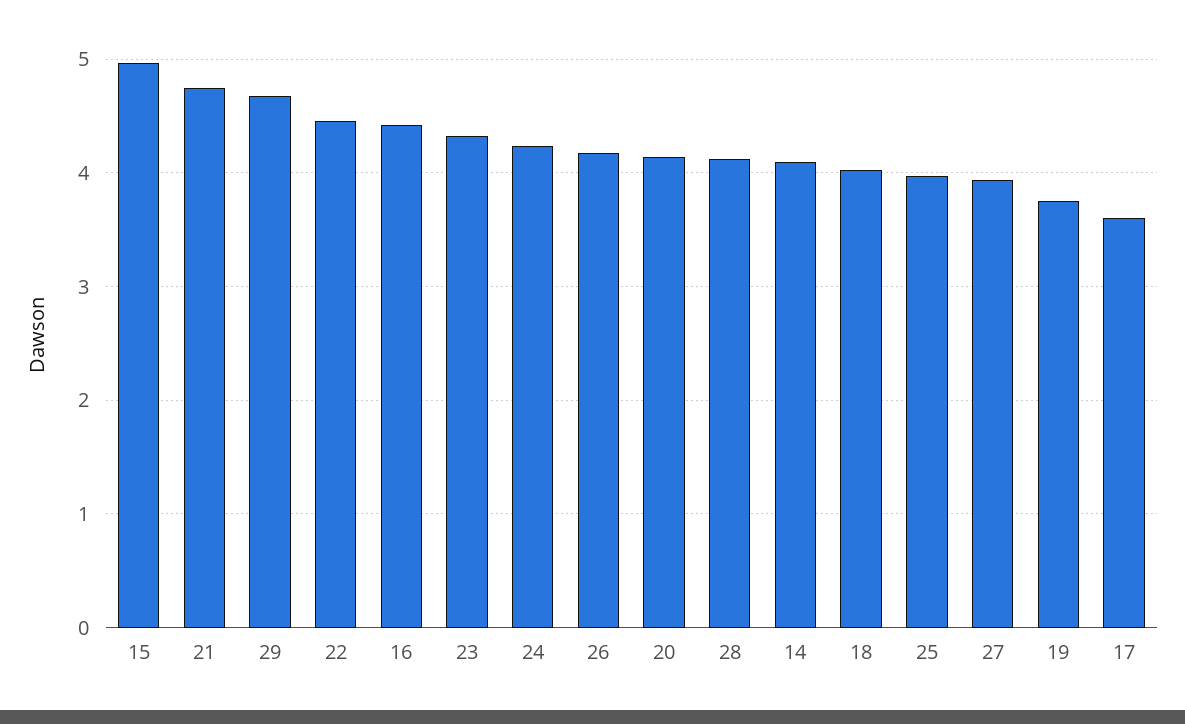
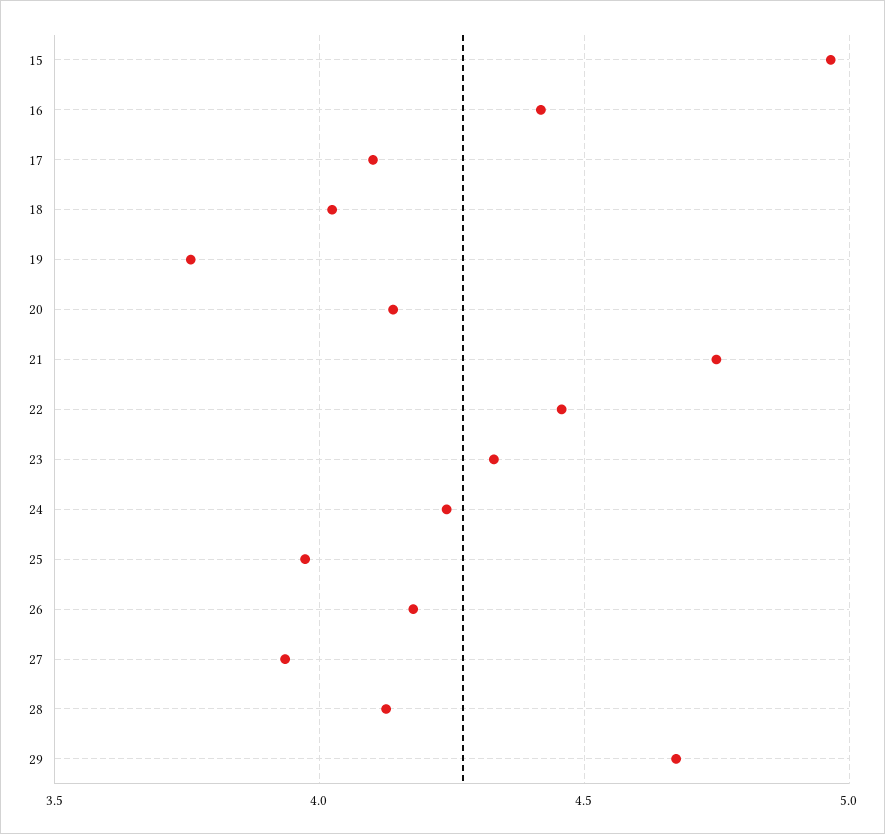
  {
    "15": 4.95,
    "21": 4.75,
    "29": 4.65,
    "22": 4.45,
    "16": 4.4,
    "23": 4.35,
    "24": 4.25,
    "26": 4.2,
    "20": 4.15,
    "28": 4.15,
-   "14": 4.1,
    "18": 4,
    "25": 3.95,
    "27": 3.95,
    "19": 3.75,
-   "17": 3.6
+   "17": 4.1
  }

